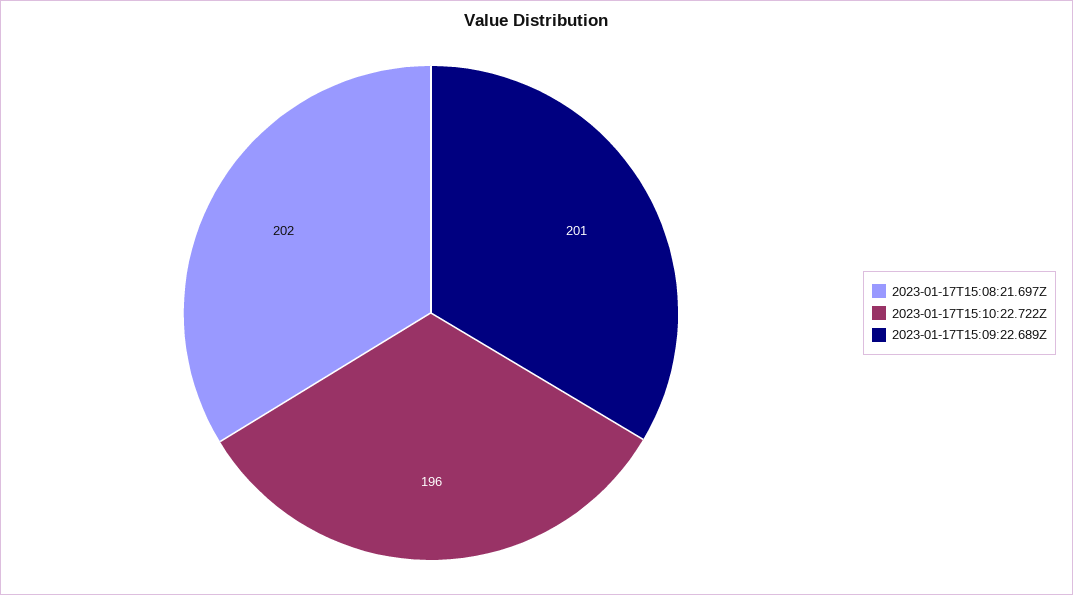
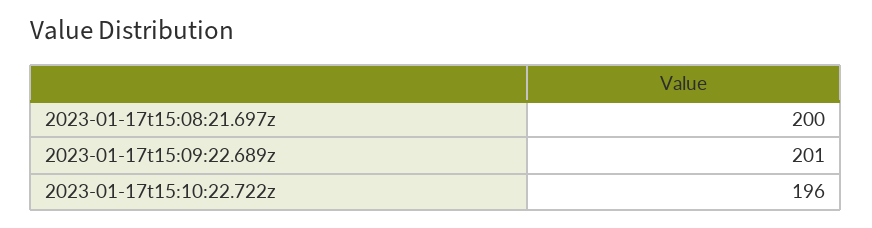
  {
-   "2023-01-17T15:08:21.697Z": 202,
+   "2023-01-17T15:08:21.697Z": 200,
    "2023-01-17T15:10:22.722Z": 196,
    "2023-01-17T15:09:22.689Z": 201
  }

